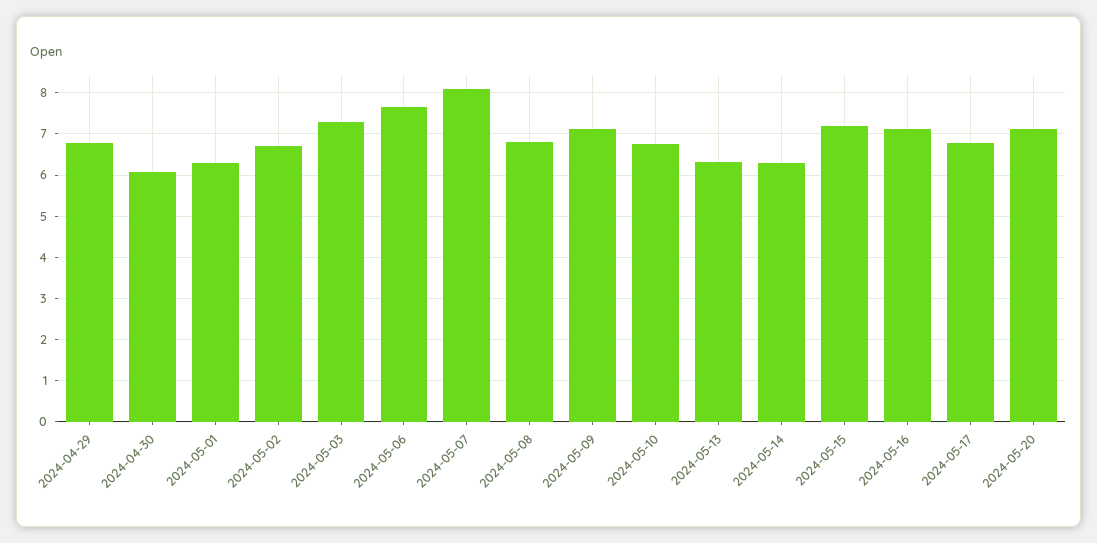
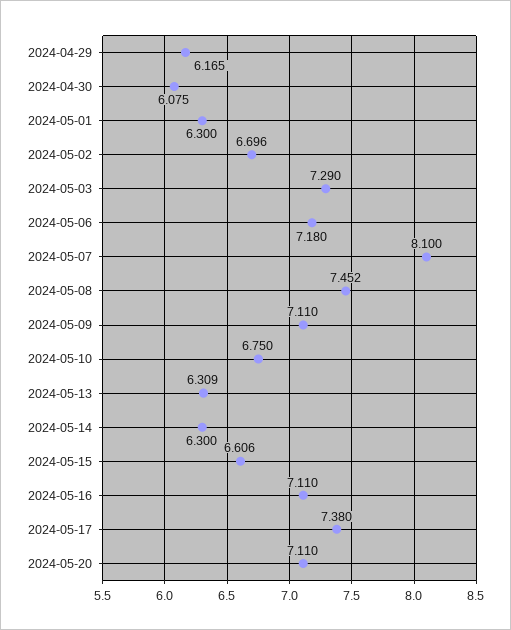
  {
-   "2024-04-29": 6.8,
+   "2024-04-29": 6.165,
    "2024-04-30": 6.075,
    "2024-05-01": 6.3,
    "2024-05-02": 6.696,
    "2024-05-03": 7.29,
-   "2024-05-06": 7.6,
+   "2024-05-06": 7.18,
    "2024-05-07": 8.1,
-   "2024-05-08": 6.8,
+   "2024-05-08": 7.452,
    "2024-05-09": 7.11,
    "2024-05-10": 6.75,
    "2024-05-13": 6.309,
    "2024-05-14": 6.3,
-   "2024-05-15": 7.2,
+   "2024-05-15": 6.606,
    "2024-05-16": 7.11,
-   "2024-05-17": 6.8,
+   "2024-05-17": 7.38,
    "2024-05-20": 7.11
  }

